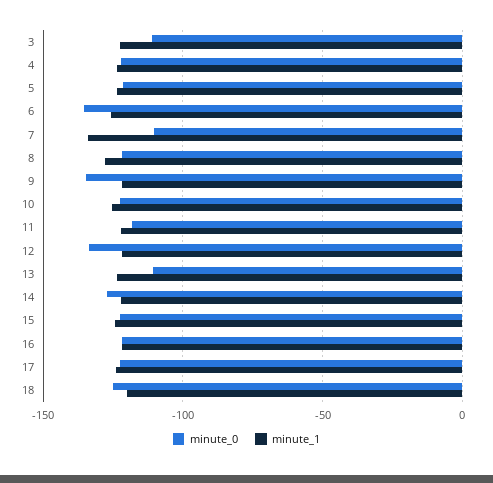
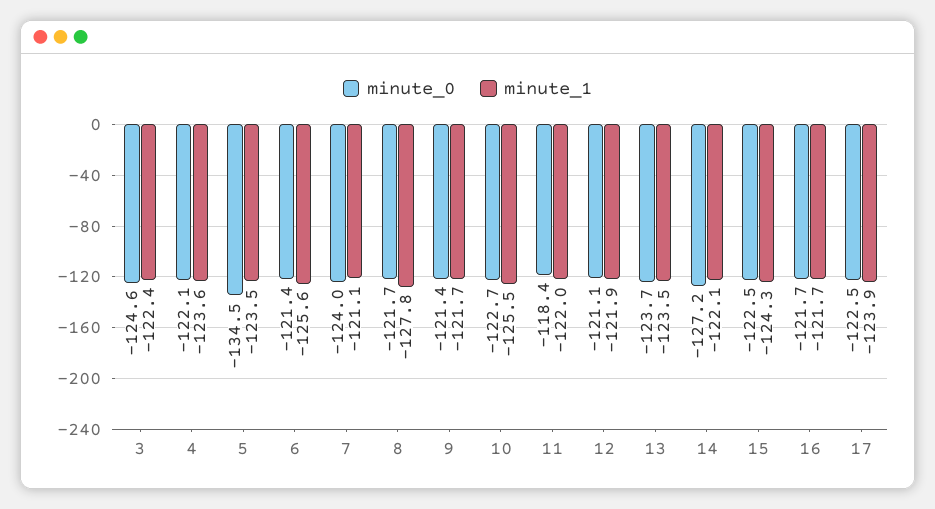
  {
    "minute_0": {
-     "3": -110,
+     "3": -124.6,
      "4": -122.1,
-     "5": -120,
+     "5": -134.5,
-     "6": -135,
+     "6": -121.4,
-     "7": -110,
+     "7": -124,
      "8": -121.7,
-     "9": -135,
+     "9": -121.4,
      "10": -122.7,
      "11": -118.4,
-     "12": -135,
+     "12": -121.1,
-     "13": -110,
+     "13": -123.7,
      "14": -127.2,
      "15": -122.5,
      "16": -121.7,
-     "17": -122.5,
+     "17": -122.5
-     "18": -125
    },
    "minute_1": {
      "3": -122.4,
      "4": -123.6,
      "5": -123.5,
      "6": -125.6,
-     "7": -135,
+     "7": -121.1,
      "8": -127.8,
      "9": -121.7,
      "10": -125.5,
      "11": -122,
      "12": -121.9,
      "13": -123.5,
      "14": -122.1,
      "15": -124.3,
      "16": -121.7,
-     "17": -123.9,
+     "17": -123.9
-     "18": -120
    }
  }

